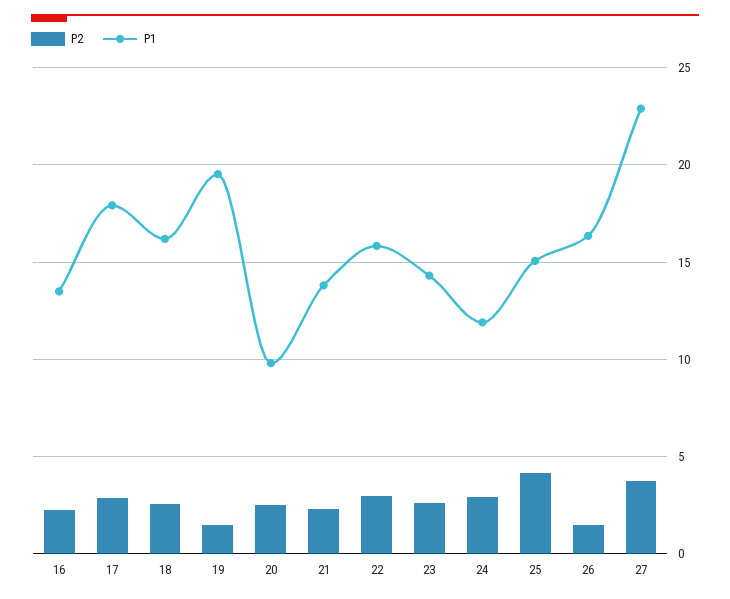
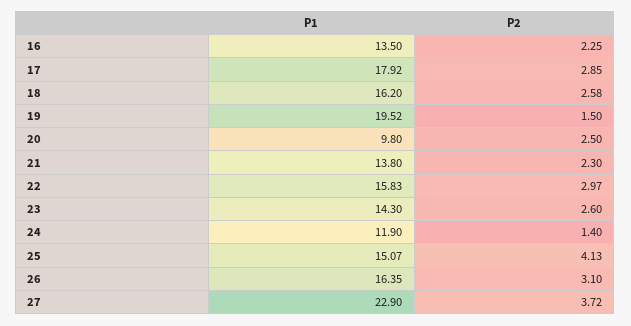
  {
    "P2": {
      "16": 2.25,
      "17": 2.85,
      "18": 2.58,
      "19": 1.5,
      "20": 2.5,
      "21": 2.3,
      "22": 2.97,
      "23": 2.6,
-     "24": 3,
+     "24": 1.4,
      "25": 4.13,
-     "26": 1.5,
+     "26": 3.1,
      "27": 3.72
    },
    "P1": {
      "16": 13.5,
      "17": 17.92,
      "18": 16.2,
      "19": 19.52,
      "20": 9.8,
      "21": 13.8,
      "22": 15.83,
      "23": 14.3,
      "24": 11.9,
      "25": 15.07,
      "26": 16.35,
      "27": 22.9
    }
  }

